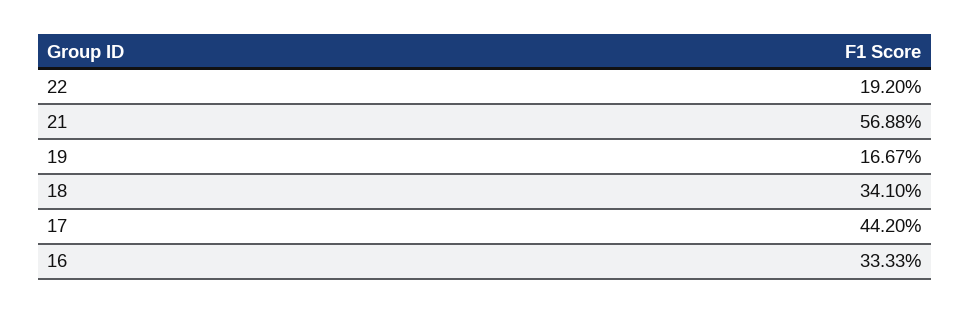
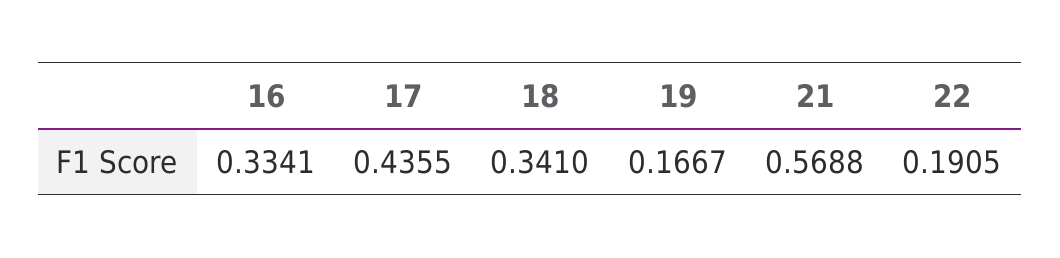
  {
-   "22": 0.192,
+   "22": 0.1905,
    "21": 0.5688,
    "19": 0.1667,
    "18": 0.341,
-   "17": 0.442,
+   "17": 0.4355,
-   "16": 0.3333
+   "16": 0.3341
  }

